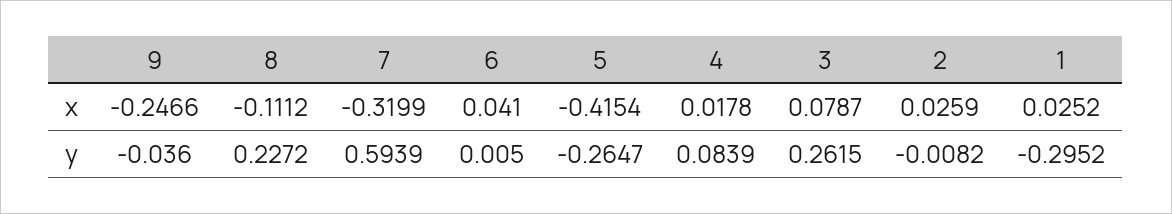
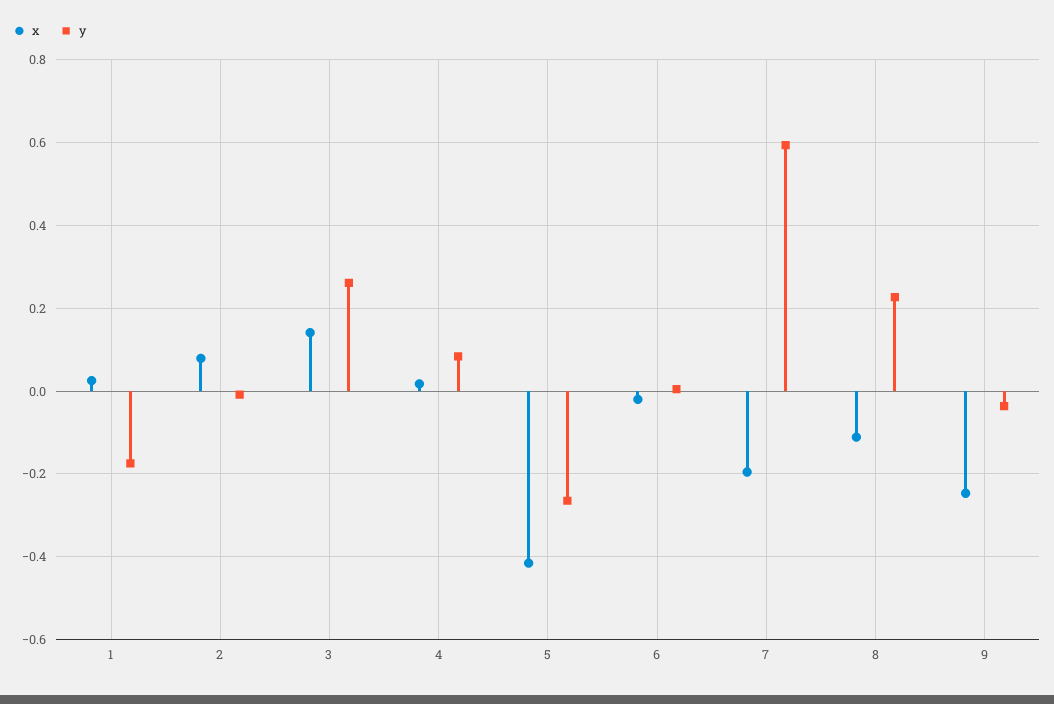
  {
    "x": {
      "9": -0.2466,
      "8": -0.1112,
-     "7": -0.3199,
+     "7": -0.2,
-     "6": 0.041,
+     "6": -0.02,
      "5": -0.4154,
      "4": 0.0178,
-     "3": 0.0787,
+     "3": 0.14,
-     "2": 0.0259,
+     "2": 0.08,
      "1": 0.0252
    },
    "y": {
      "9": -0.036,
      "8": 0.2272,
      "7": 0.5939,
      "6": 0.005,
      "5": -0.2647,
      "4": 0.0839,
      "3": 0.2615,
      "2": -0.0082,
-     "1": -0.2952
+     "1": -0.18
    }
  }

